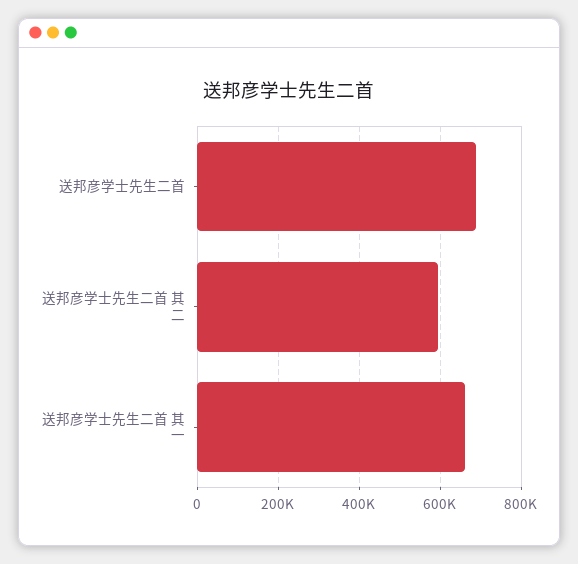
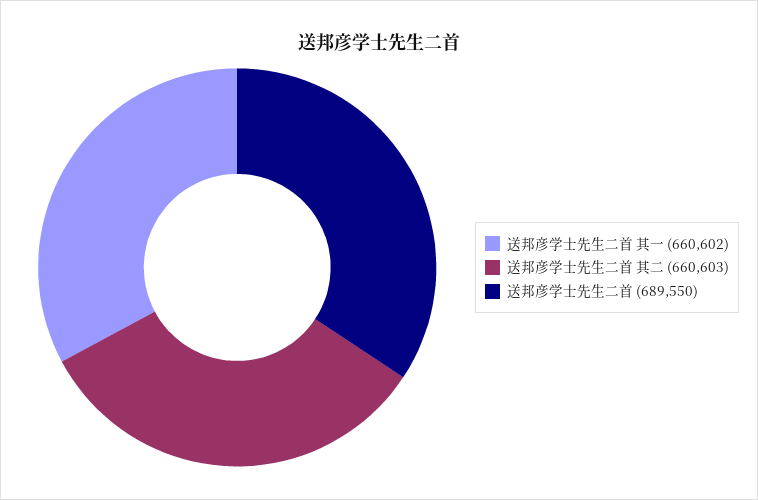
  {
    "送邦彦学士先生二首": 689550,
-   "送邦彦学士先生二首 其二": 600000,
+   "送邦彦学士先生二首 其二": 660603,
    "送邦彦学士先生二首 其一": 660602
  }

